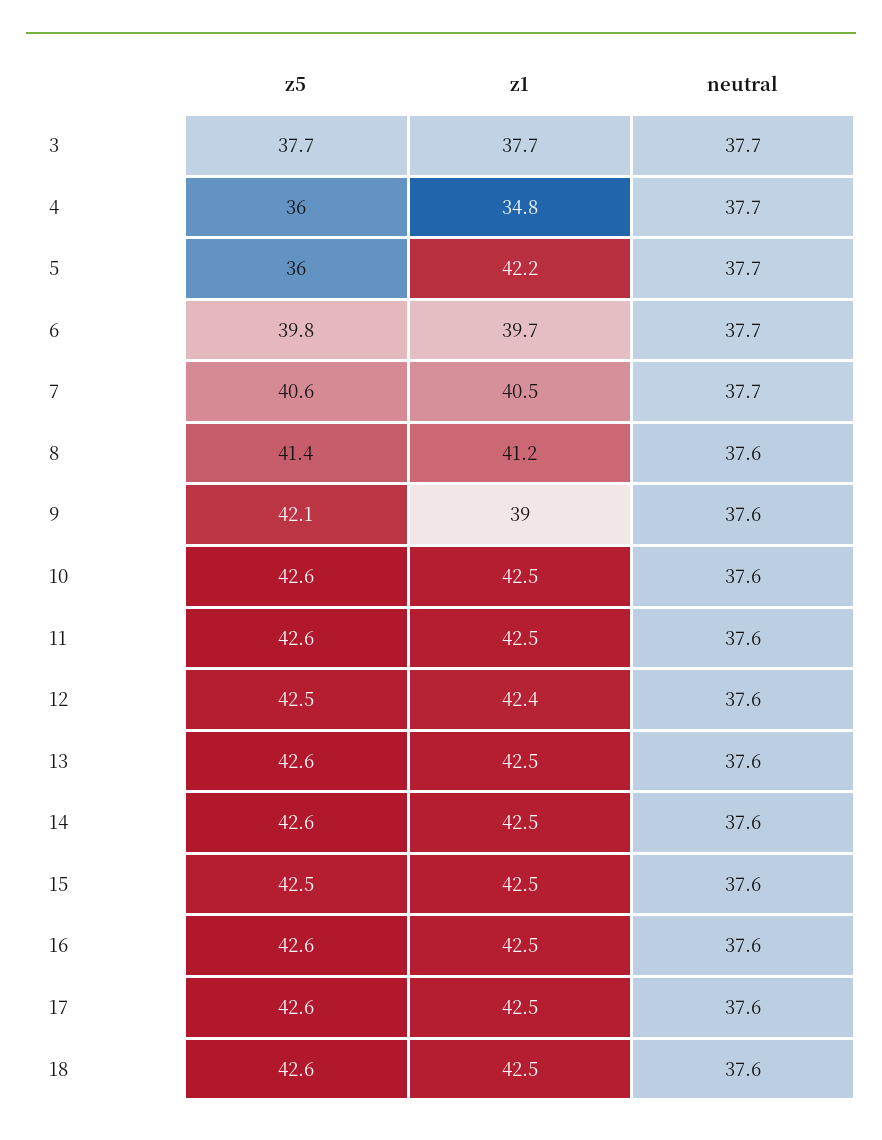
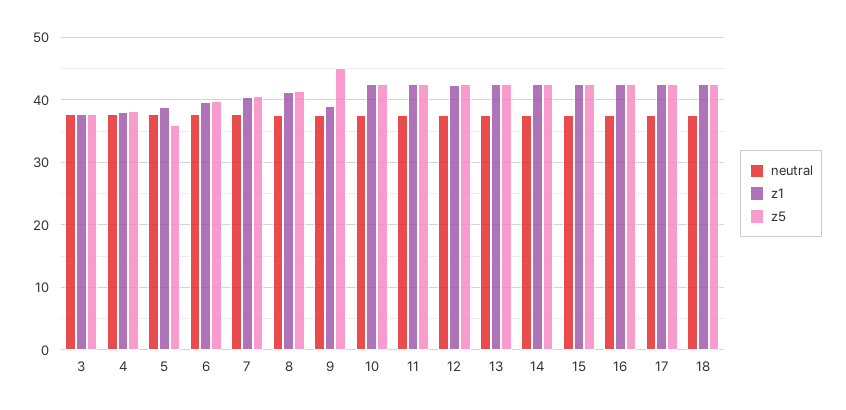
  {
    "z5": {
      "3": 37.7,
-     "4": 36,
+     "4": 38,
      "5": 36,
      "6": 39.8,
      "7": 40.6,
      "8": 41.4,
-     "9": 42.1,
+     "9": 45,
      "10": 42.6,
      "11": 42.6,
      "12": 42.5,
      "13": 42.6,
      "14": 42.6,
      "15": 42.5,
      "16": 42.6,
      "17": 42.6,
      "18": 42.6
    },
    "z1": {
      "3": 37.7,
-     "4": 34.8,
+     "4": 38,
-     "5": 42.2,
+     "5": 39,
      "6": 39.7,
      "7": 40.5,
      "8": 41.2,
      "9": 39,
      "10": 42.5,
      "11": 42.5,
      "12": 42.4,
      "13": 42.5,
      "14": 42.5,
      "15": 42.5,
      "16": 42.5,
      "17": 42.5,
      "18": 42.5
    },
    "neutral": {
      "3": 37.7,
      "4": 37.7,
      "5": 37.7,
      "6": 37.7,
      "7": 37.7,
      "8": 37.6,
      "9": 37.6,
      "10": 37.6,
      "11": 37.6,
      "12": 37.6,
      "13": 37.6,
      "14": 37.6,
      "15": 37.6,
      "16": 37.6,
      "17": 37.6,
      "18": 37.6
    }
  }

